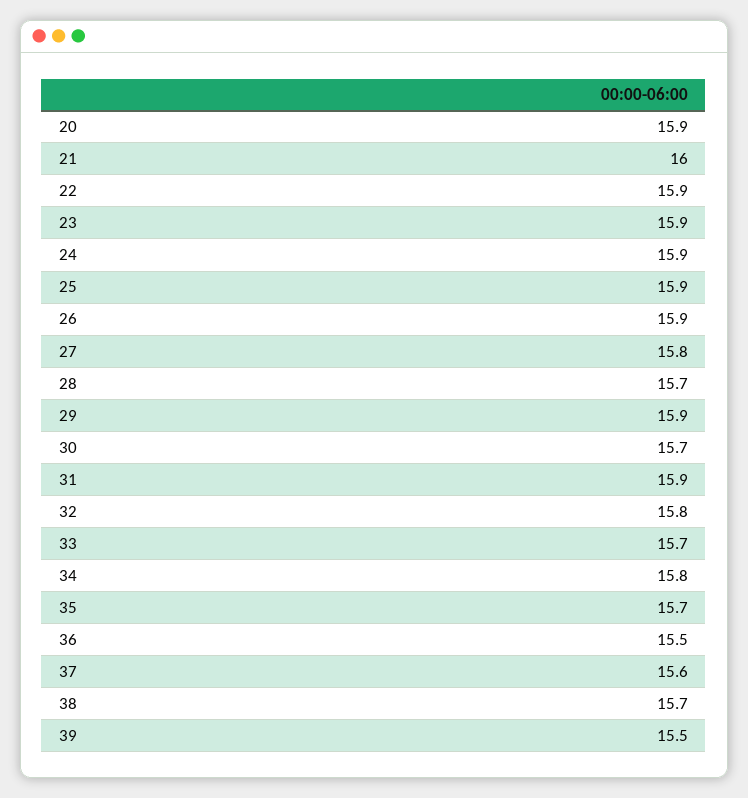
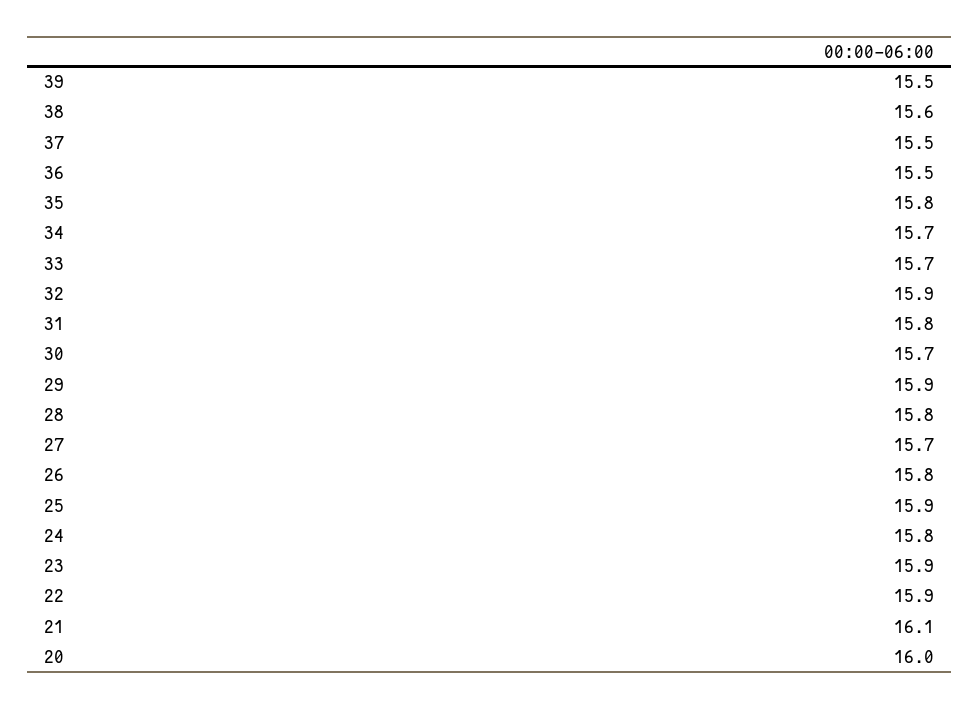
  {
-   "20": 15.9,
+   "20": 16,
-   "21": 16,
+   "21": 16.1,
    "22": 15.9,
    "23": 15.9,
-   "24": 15.9,
+   "24": 15.8,
    "25": 15.9,
-   "26": 15.9,
+   "26": 15.8,
-   "27": 15.8,
+   "27": 15.7,
-   "28": 15.7,
+   "28": 15.8,
    "29": 15.9,
    "30": 15.7,
-   "31": 15.9,
+   "31": 15.8,
-   "32": 15.8,
+   "32": 15.9,
    "33": 15.7,
-   "34": 15.8,
+   "34": 15.7,
-   "35": 15.7,
+   "35": 15.8,
    "36": 15.5,
-   "37": 15.6,
+   "37": 15.5,
-   "38": 15.7,
+   "38": 15.6,
    "39": 15.5
  }

